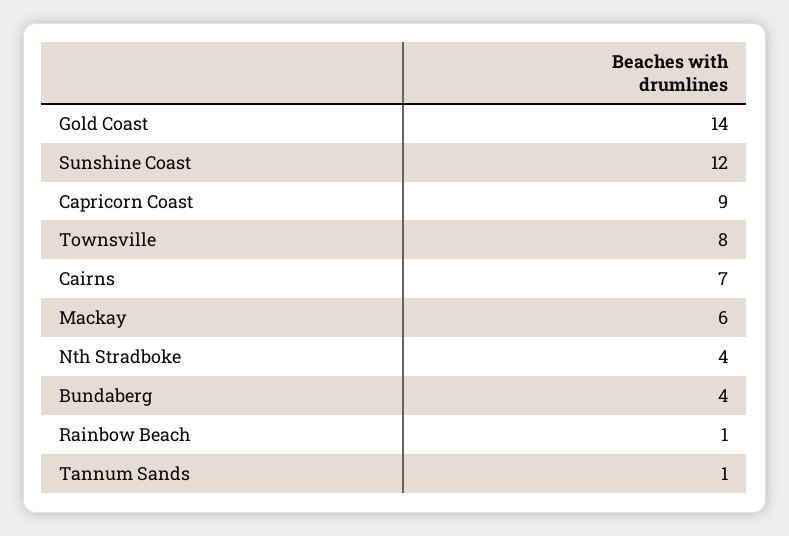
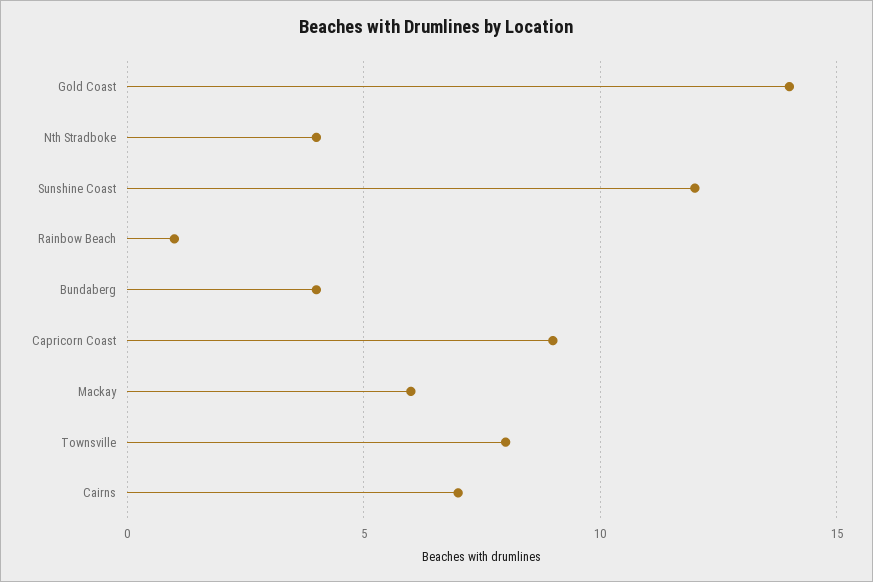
  {
    "Gold Coast": 14,
    "Sunshine Coast": 12,
    "Capricorn Coast": 9,
    "Townsville": 8,
    "Cairns": 7,
    "Mackay": 6,
    "Nth Stradboke": 4,
    "Bundaberg": 4,
-   "Rainbow Beach": 1,
+   "Rainbow Beach": 1
-   "Tannum Sands": 1
  }

